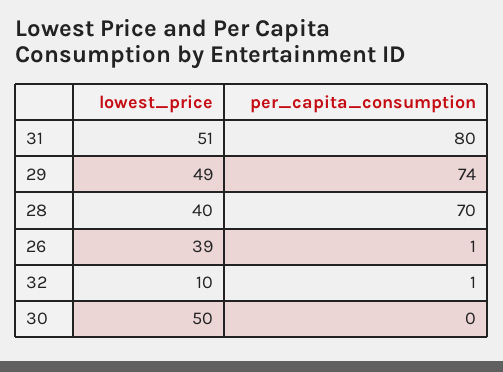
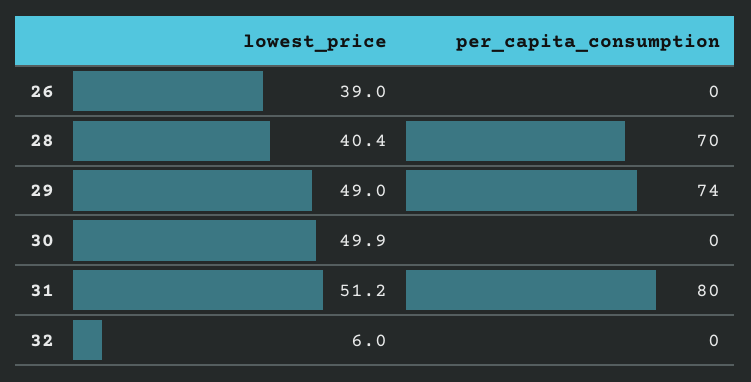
  {
    "lowest_price": {
      "31": 51.2,
      "29": 49,
      "28": 40.4,
      "26": 39,
-     "32": 10,
+     "32": 6,
      "30": 49.9
    },
    "per_capita_consumption": {
      "31": 80,
      "29": 74,
      "28": 70,
-     "26": 1,
+     "26": 0,
-     "32": 1,
+     "32": 0,
      "30": 0
    }
  }

